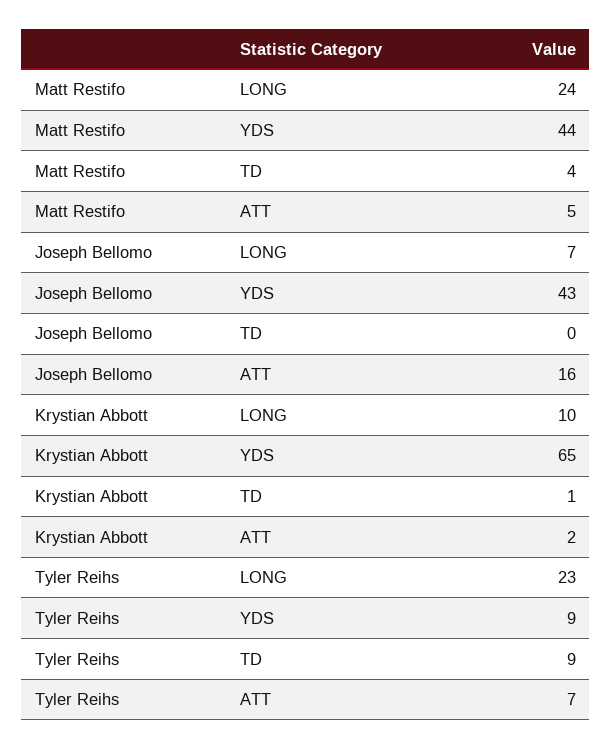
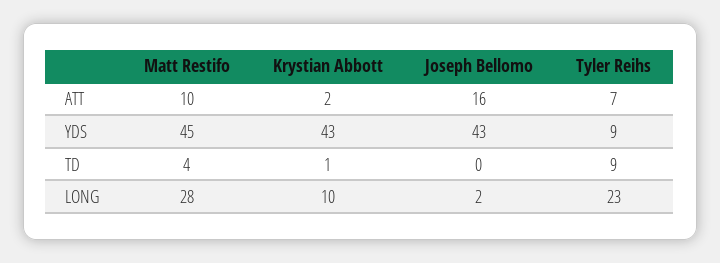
  {
    "Matt Restifo": {
-     "LONG": 24,
+     "LONG": 28,
-     "YDS": 44,
+     "YDS": 45,
      "TD": 4,
-     "ATT": 5
+     "ATT": 10
    },
    "Joseph Bellomo": {
-     "LONG": 7,
+     "LONG": 2,
      "YDS": 43,
      "TD": 0,
      "ATT": 16
    },
    "Krystian Abbott": {
      "LONG": 10,
-     "YDS": 65,
+     "YDS": 43,
      "TD": 1,
      "ATT": 2
    },
    "Tyler Reihs": {
      "LONG": 23,
      "YDS": 9,
      "TD": 9,
      "ATT": 7
    }
  }

